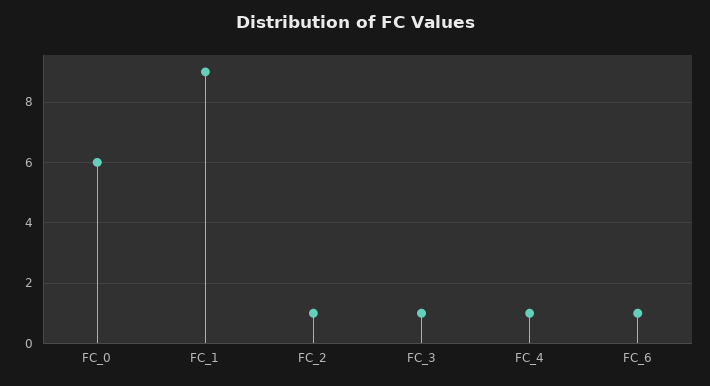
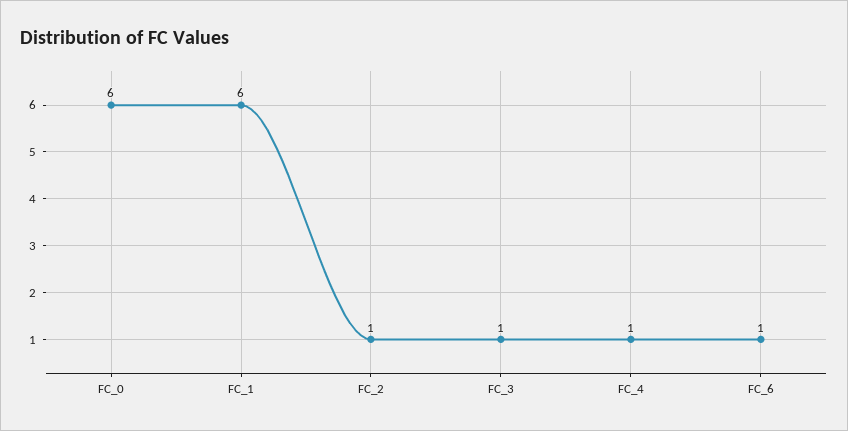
  {
    "FC_0": 6,
-   "FC_1": 9,
+   "FC_1": 6,
    "FC_2": 1,
    "FC_3": 1,
    "FC_4": 1,
    "FC_6": 1
  }

